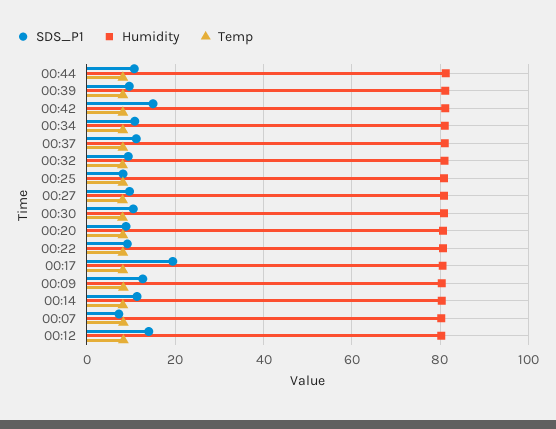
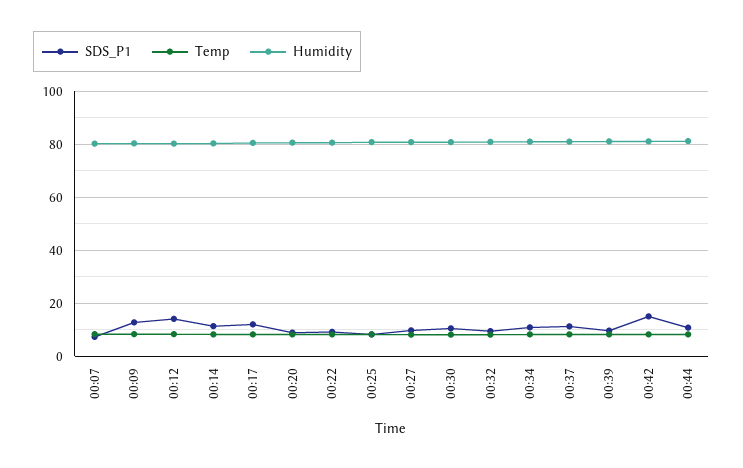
  {
    "SDS_P1": {
      "00:44": 10,
      "00:39": 10,
      "00:42": 16,
      "00:34": 10,
      "00:37": 12,
      "00:32": 10,
      "00:25": 8,
      "00:27": 10,
      "00:30": 10,
      "00:20": 8,
      "00:22": 10,
-     "00:17": 20,
+     "00:17": 12.5,
      "00:09": 12,
      "00:14": 12,
      "00:07": 8,
      "00:12": 14
    },
    "Humidity": {
      "00:44": 82,
      "00:39": 82,
      "00:42": 82,
      "00:34": 82,
      "00:37": 82,
      "00:32": 80,
      "00:25": 80,
      "00:27": 80,
      "00:30": 80,
      "00:20": 80,
      "00:22": 80,
      "00:17": 80,
      "00:09": 80,
      "00:14": 80,
      "00:07": 80,
      "00:12": 80
    },
    "Temp": {
      "00:44": 8,
      "00:39": 8,
      "00:42": 8,
      "00:34": 8,
      "00:37": 8,
      "00:32": 8,
      "00:25": 8,
      "00:27": 8,
      "00:30": 8,
      "00:20": 8,
      "00:22": 8,
      "00:17": 8,
      "00:09": 8,
      "00:14": 8,
      "00:07": 8,
      "00:12": 8
    }
  }

